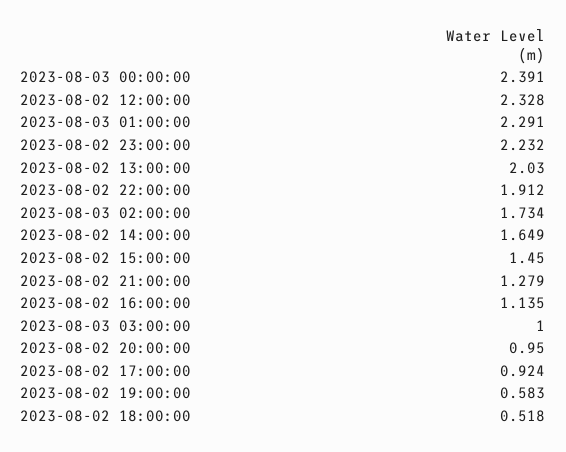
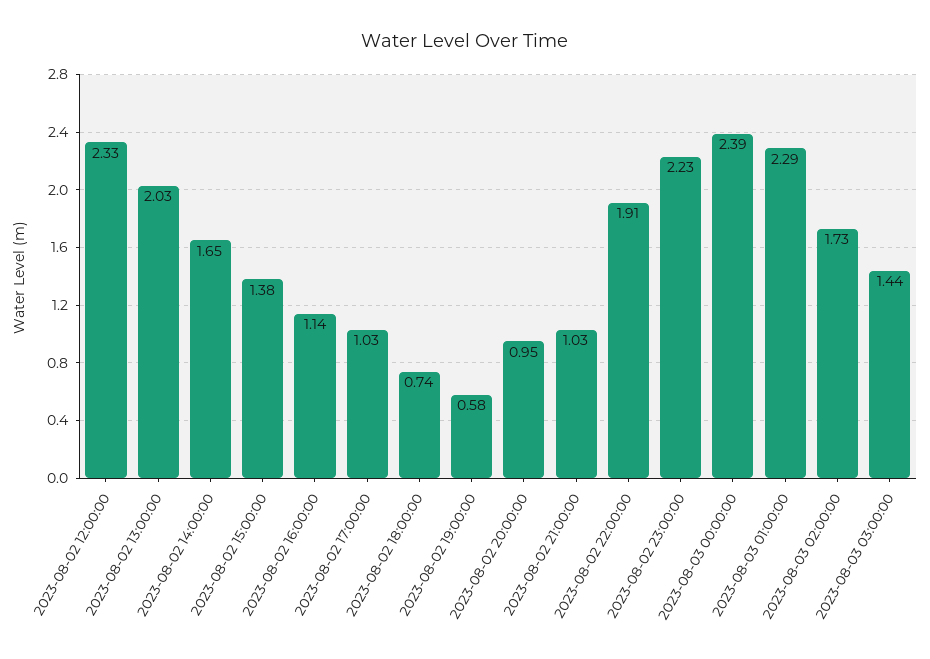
  {
    "2023-08-03 00:00:00": 2.391,
    "2023-08-02 12:00:00": 2.328,
    "2023-08-03 01:00:00": 2.291,
    "2023-08-02 23:00:00": 2.232,
    "2023-08-02 13:00:00": 2.03,
    "2023-08-02 22:00:00": 1.912,
    "2023-08-03 02:00:00": 1.734,
    "2023-08-02 14:00:00": 1.649,
-   "2023-08-02 15:00:00": 1.45,
+   "2023-08-02 15:00:00": 1.38,
-   "2023-08-02 21:00:00": 1.279,
+   "2023-08-02 21:00:00": 1.03,
    "2023-08-02 16:00:00": 1.135,
-   "2023-08-03 03:00:00": 1,
+   "2023-08-03 03:00:00": 1.44,
    "2023-08-02 20:00:00": 0.95,
-   "2023-08-02 17:00:00": 0.924,
+   "2023-08-02 17:00:00": 1.03,
    "2023-08-02 19:00:00": 0.583,
-   "2023-08-02 18:00:00": 0.518
+   "2023-08-02 18:00:00": 0.74
  }

